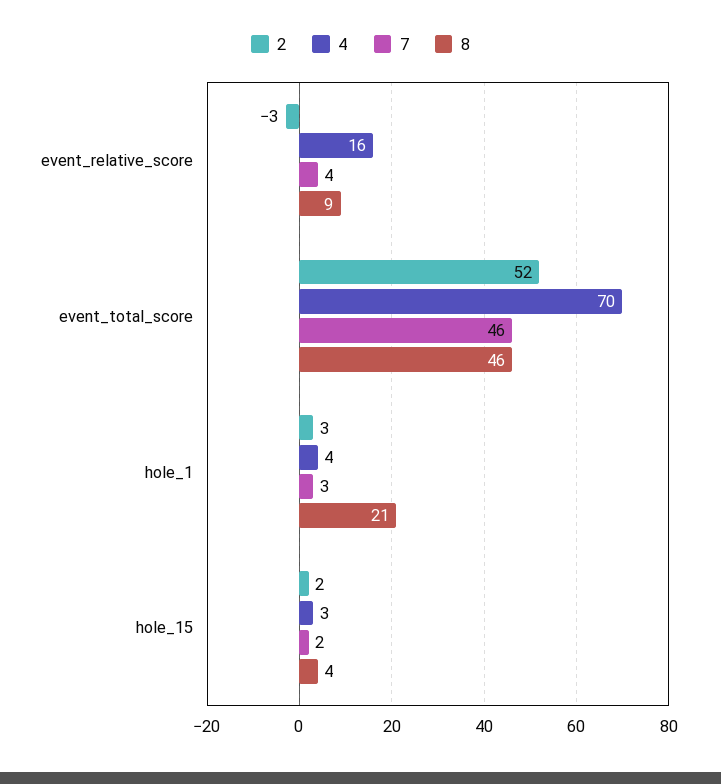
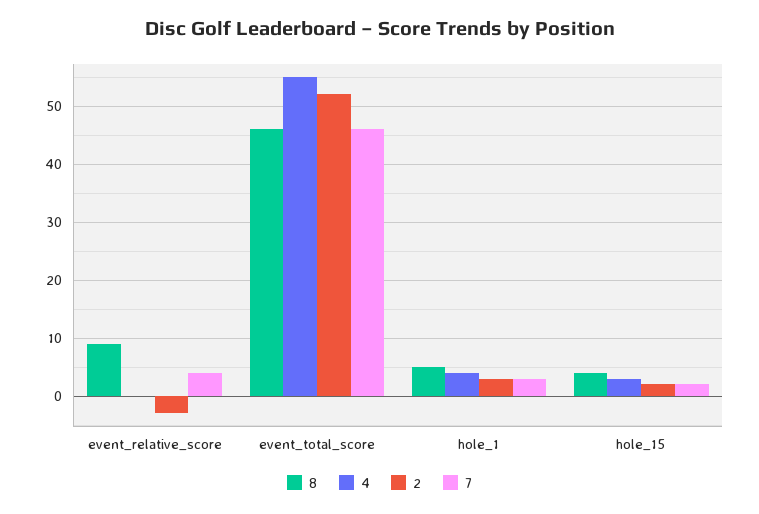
  {
    "2": {
      "event_relative_score": -3,
      "event_total_score": 52,
      "hole_1": 3,
      "hole_15": 2
    },
    "4": {
-     "event_relative_score": 16,
+     "event_relative_score": 0,
-     "event_total_score": 70,
+     "event_total_score": 55,
      "hole_1": 4,
      "hole_15": 3
    },
    "7": {
      "event_relative_score": 4,
      "event_total_score": 46,
      "hole_1": 3,
      "hole_15": 2
    },
    "8": {
      "event_relative_score": 9,
      "event_total_score": 46,
-     "hole_1": 21,
+     "hole_1": 5,
      "hole_15": 4
    }
  }

